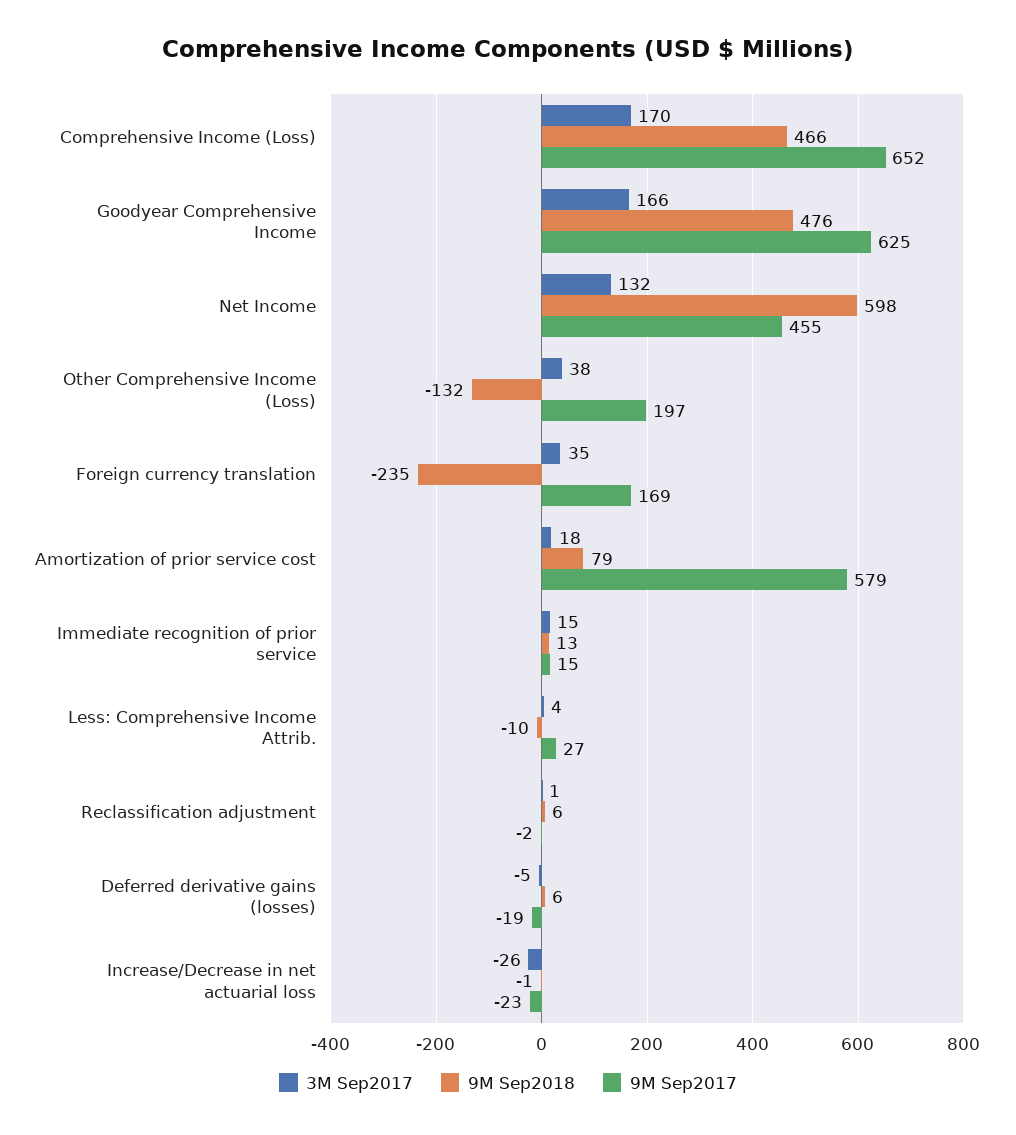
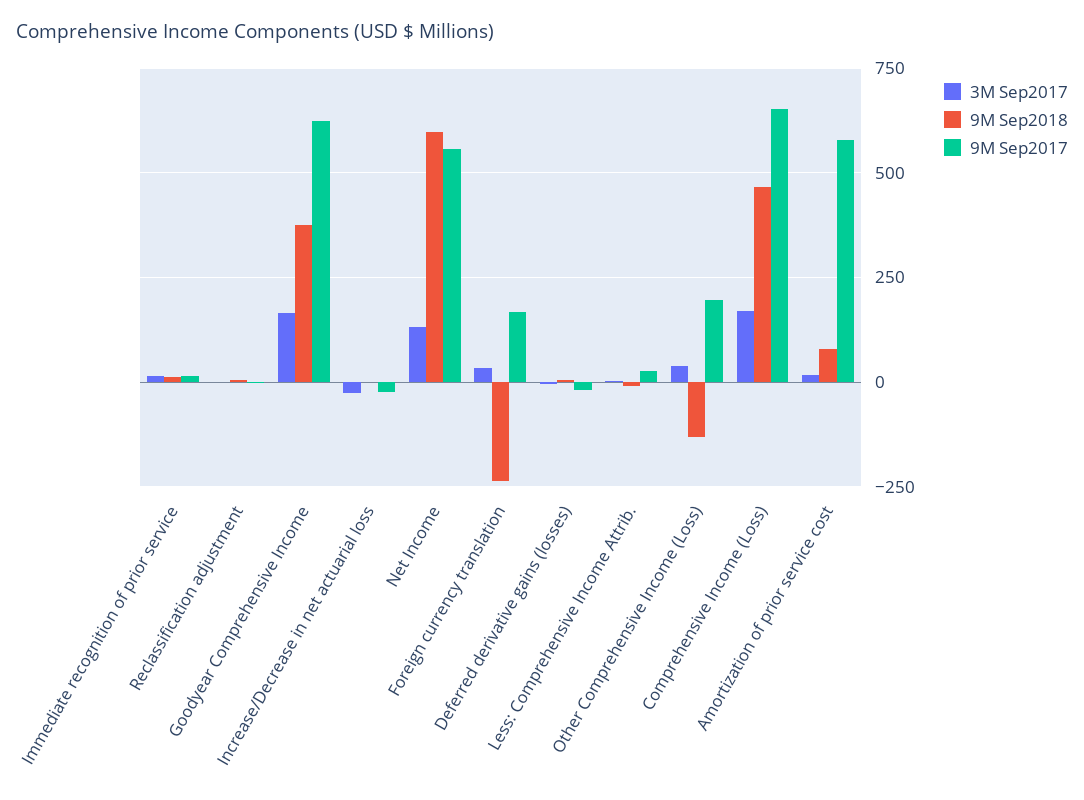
  {
    "3M Sep2017": {
      "Comprehensive Income (Loss)": 170,
      "Goodyear Comprehensive Income": 166,
      "Net Income": 132,
      "Other Comprehensive Income (Loss)": 38,
      "Foreign currency translation": 35,
      "Amortization of prior service cost": 18,
      "Immediate recognition of prior service": 15,
      "Less: Comprehensive Income Attrib.": 4,
      "Reclassification adjustment": 1,
      "Deferred derivative gains (losses)": -5,
      "Increase/Decrease in net actuarial loss": -26
    },
    "9M Sep2018": {
      "Comprehensive Income (Loss)": 466,
-     "Goodyear Comprehensive Income": 476,
+     "Goodyear Comprehensive Income": 375,
      "Net Income": 598,
      "Other Comprehensive Income (Loss)": -132,
      "Foreign currency translation": -235,
      "Amortization of prior service cost": 79,
      "Immediate recognition of prior service": 13,
      "Less: Comprehensive Income Attrib.": -10,
      "Reclassification adjustment": 6,
      "Deferred derivative gains (losses)": 6,
      "Increase/Decrease in net actuarial loss": -1
    },
    "9M Sep2017": {
      "Comprehensive Income (Loss)": 652,
      "Goodyear Comprehensive Income": 625,
-     "Net Income": 455,
+     "Net Income": 550,
      "Other Comprehensive Income (Loss)": 197,
      "Foreign currency translation": 169,
      "Amortization of prior service cost": 579,
      "Immediate recognition of prior service": 15,
      "Less: Comprehensive Income Attrib.": 27,
      "Reclassification adjustment": -2,
      "Deferred derivative gains (losses)": -19,
      "Increase/Decrease in net actuarial loss": -23
    }
  }

